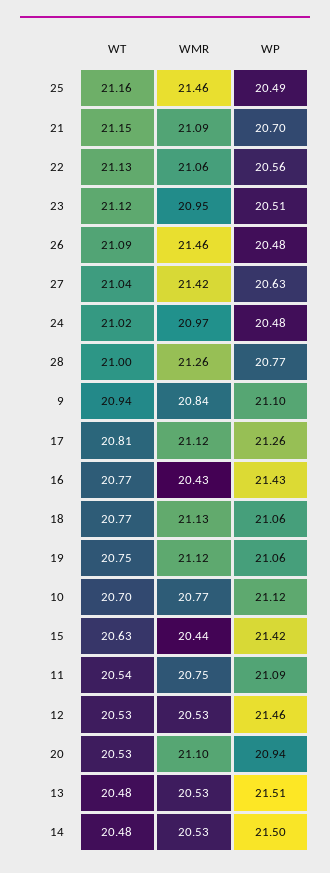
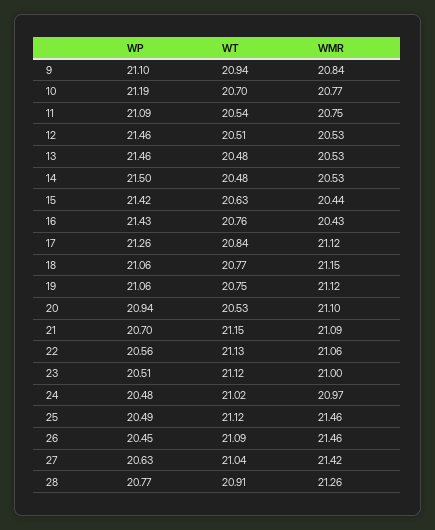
  {
    "WT": {
-     "25": 21.16,
+     "25": 21.12,
      "21": 21.15,
      "22": 21.13,
      "23": 21.12,
      "26": 21.09,
      "27": 21.04,
      "24": 21.02,
-     "28": 21,
+     "28": 20.91,
      "9": 20.94,
-     "17": 20.81,
+     "17": 20.84,
-     "16": 20.77,
+     "16": 20.76,
      "18": 20.77,
      "19": 20.75,
      "10": 20.7,
      "15": 20.63,
      "11": 20.54,
-     "12": 20.53,
+     "12": 20.51,
      "20": 20.53,
      "13": 20.48,
      "14": 20.48
    },
    "WMR": {
      "25": 21.46,
      "21": 21.09,
      "22": 21.06,
-     "23": 20.95,
+     "23": 21,
      "26": 21.46,
      "27": 21.42,
      "24": 20.97,
      "28": 21.26,
      "9": 20.84,
      "17": 21.12,
      "16": 20.43,
-     "18": 21.13,
+     "18": 21.15,
      "19": 21.12,
      "10": 20.77,
      "15": 20.44,
      "11": 20.75,
      "12": 20.53,
      "20": 21.1,
      "13": 20.53,
      "14": 20.53
    },
    "WP": {
      "25": 20.49,
      "21": 20.7,
      "22": 20.56,
      "23": 20.51,
-     "26": 20.48,
+     "26": 20.45,
      "27": 20.63,
      "24": 20.48,
      "28": 20.77,
      "9": 21.1,
      "17": 21.26,
      "16": 21.43,
      "18": 21.06,
      "19": 21.06,
-     "10": 21.12,
+     "10": 21.19,
      "15": 21.42,
      "11": 21.09,
      "12": 21.46,
      "20": 20.94,
-     "13": 21.51,
+     "13": 21.46,
      "14": 21.5
    }
  }

